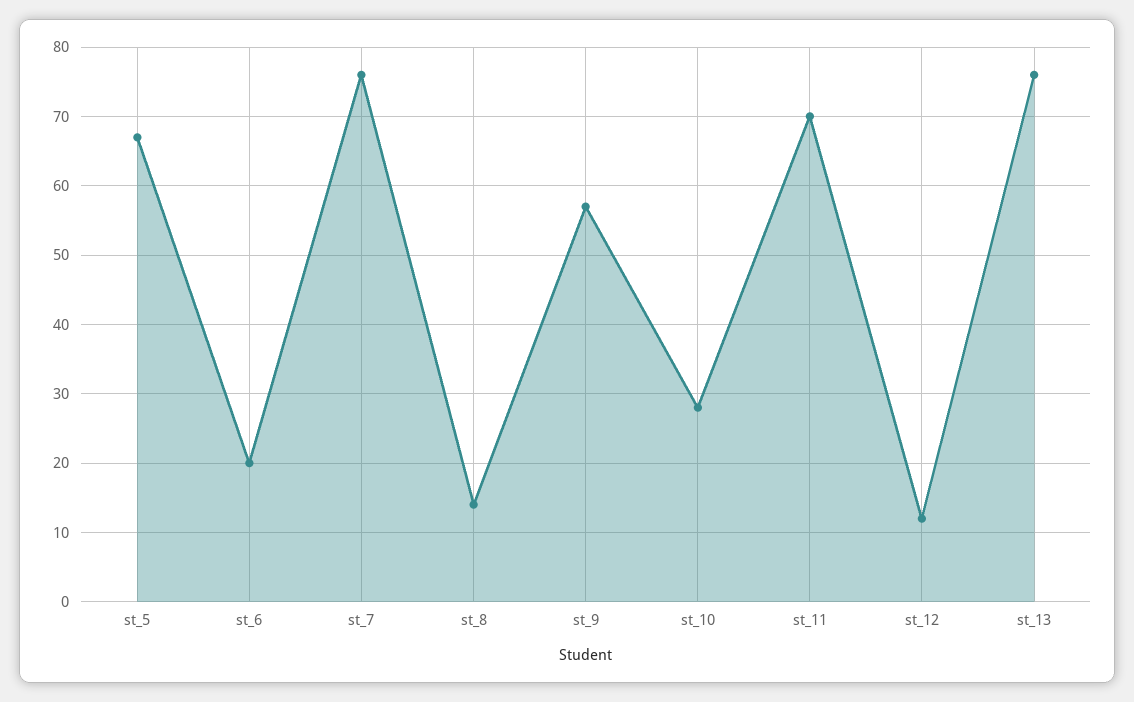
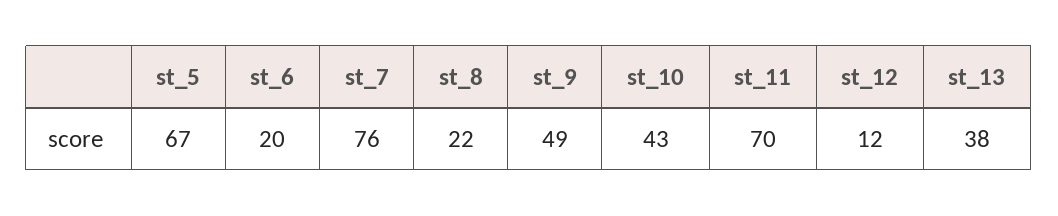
  {
    "st_5": 67,
    "st_6": 20,
    "st_7": 76,
-   "st_8": 14,
+   "st_8": 22,
-   "st_9": 57,
+   "st_9": 49,
-   "st_10": 28,
+   "st_10": 43,
    "st_11": 70,
    "st_12": 12,
-   "st_13": 76
+   "st_13": 38
  }

